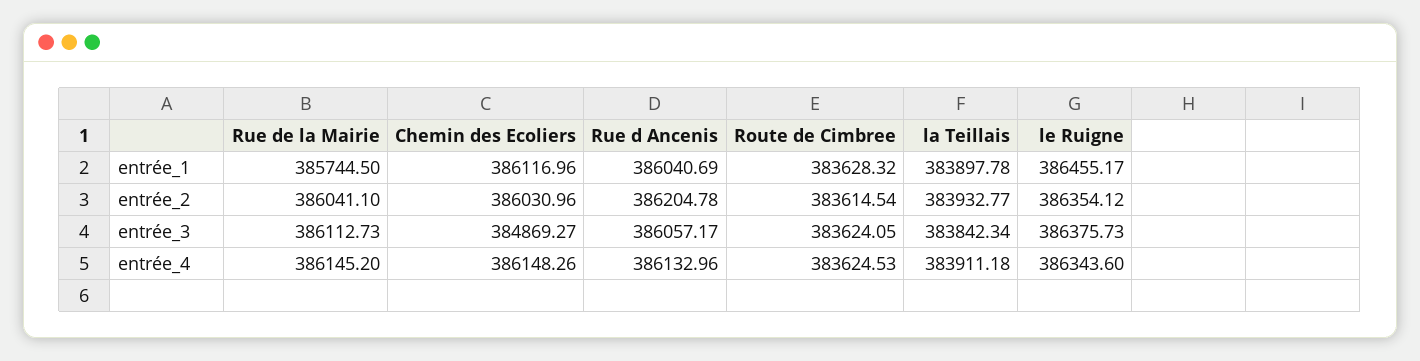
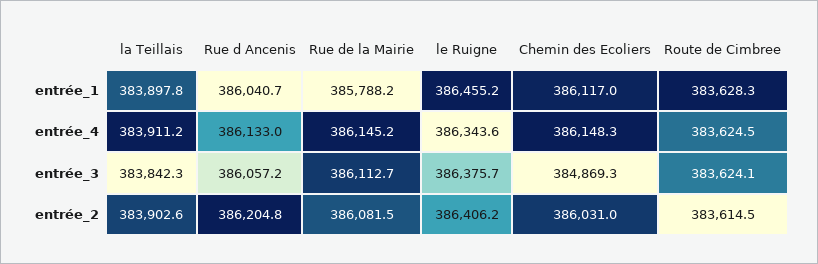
  {
    "Rue de la Mairie": {
-     "entrée_1": 385744.5,
+     "entrée_1": 385788.2,
-     "entrée_2": 386041.1,
+     "entrée_2": 386081.5,
      "entrée_3": 386112.73,
      "entrée_4": 386145.2
    },
    "Chemin des Ecoliers": {
      "entrée_1": 386116.96,
      "entrée_2": 386030.96,
      "entrée_3": 384869.27,
      "entrée_4": 386148.26
    },
    "Rue d Ancenis": {
      "entrée_1": 386040.69,
      "entrée_2": 386204.78,
      "entrée_3": 386057.17,
      "entrée_4": 386132.96
    },
    "Route de Cimbree": {
      "entrée_1": 383628.32,
      "entrée_2": 383614.54,
      "entrée_3": 383624.05,
      "entrée_4": 383624.53
    },
    "la Teillais": {
      "entrée_1": 383897.78,
-     "entrée_2": 383932.77,
+     "entrée_2": 383902.6,
      "entrée_3": 383842.34,
      "entrée_4": 383911.18
    },
    "le Ruigne": {
      "entrée_1": 386455.17,
-     "entrée_2": 386354.12,
+     "entrée_2": 386406.2,
      "entrée_3": 386375.73,
      "entrée_4": 386343.6
    }
  }

